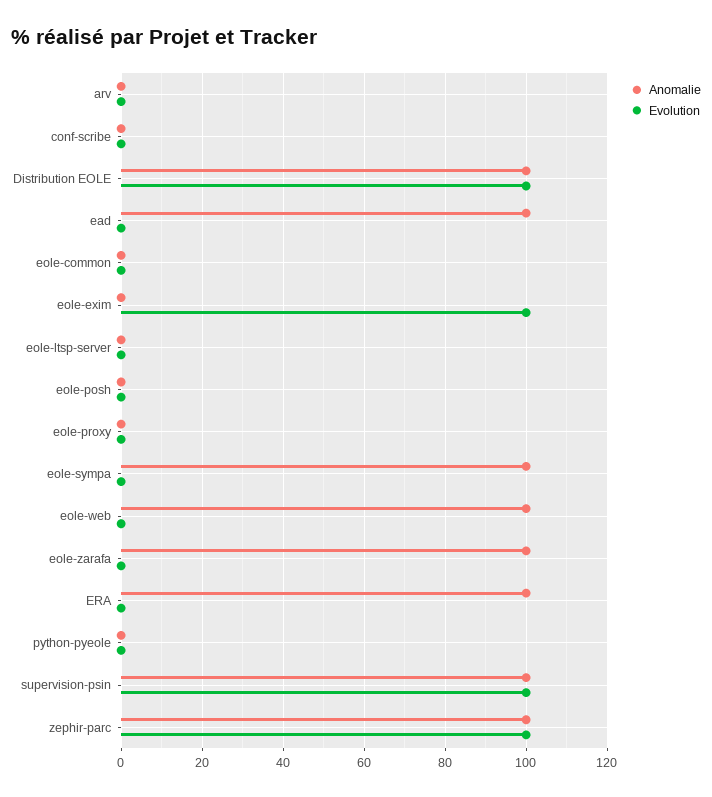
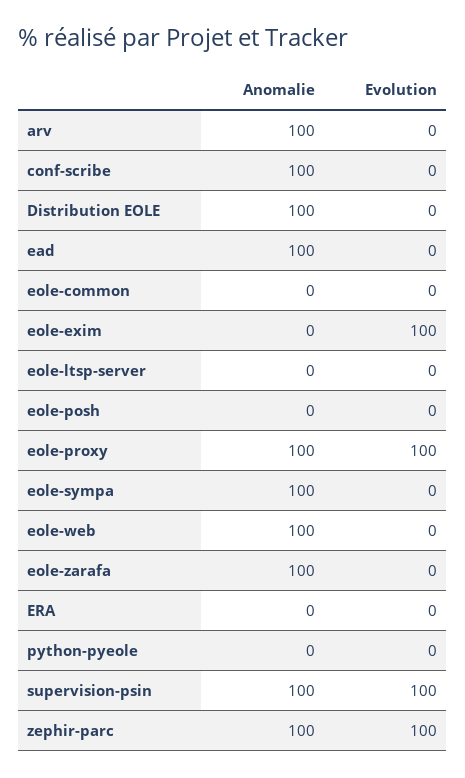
  {
    "Anomalie": {
-     "arv": 0,
+     "arv": 100,
-     "conf-scribe": 0,
+     "conf-scribe": 100,
      "Distribution EOLE": 100,
      "ead": 100,
      "eole-common": 0,
      "eole-exim": 0,
      "eole-ltsp-server": 0,
      "eole-posh": 0,
-     "eole-proxy": 0,
+     "eole-proxy": 100,
      "eole-sympa": 100,
      "eole-web": 100,
      "eole-zarafa": 100,
-     "ERA": 100,
+     "ERA": 0,
      "python-pyeole": 0,
      "supervision-psin": 100,
      "zephir-parc": 100
    },
    "Evolution": {
      "arv": 0,
      "conf-scribe": 0,
-     "Distribution EOLE": 100,
+     "Distribution EOLE": 0,
      "ead": 0,
      "eole-common": 0,
      "eole-exim": 100,
      "eole-ltsp-server": 0,
      "eole-posh": 0,
-     "eole-proxy": 0,
+     "eole-proxy": 100,
      "eole-sympa": 0,
      "eole-web": 0,
      "eole-zarafa": 0,
      "ERA": 0,
      "python-pyeole": 0,
      "supervision-psin": 100,
      "zephir-parc": 100
    }
  }

